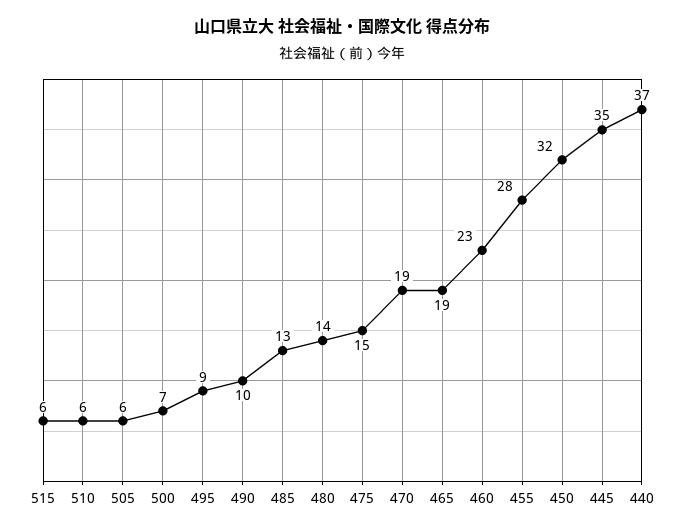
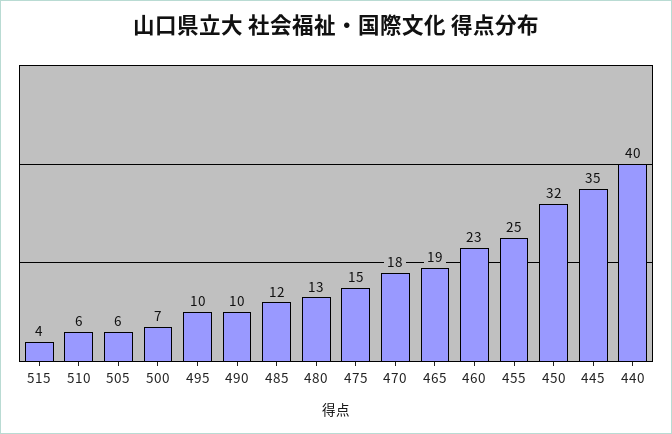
  {
-   "515": 6,
+   "515": 4,
    "510": 6,
    "505": 6,
    "500": 7,
-   "495": 9,
+   "495": 10,
    "490": 10,
-   "485": 13,
+   "485": 12,
-   "480": 14,
+   "480": 13,
    "475": 15,
-   "470": 19,
+   "470": 18,
    "465": 19,
    "460": 23,
-   "455": 28,
+   "455": 25,
    "450": 32,
    "445": 35,
-   "440": 37
+   "440": 40
  }

